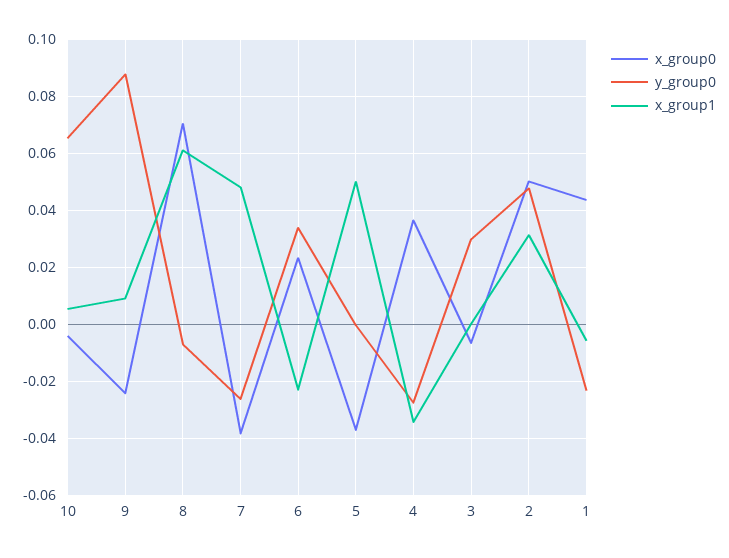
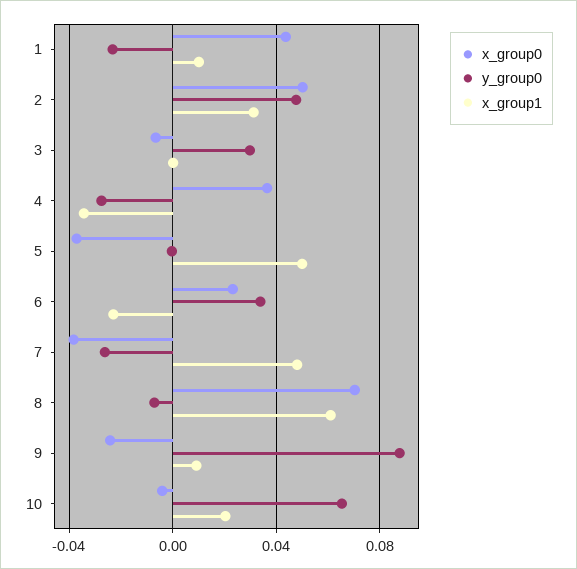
  {
    "x_group0": {
      "10": -0.005,
      "9": -0.025,
      "8": 0.07,
      "7": -0.0375,
      "6": 0.0225,
      "5": -0.0375,
      "4": 0.0375,
      "3": -0.0075,
      "2": 0.05,
      "1": 0.0425
    },
    "y_group0": {
      "10": 0.065,
      "9": 0.0875,
      "8": -0.0075,
      "7": -0.0275,
      "6": 0.035,
      "5": 0,
      "4": -0.0275,
      "3": 0.03,
      "2": 0.0475,
      "1": -0.0225
    },
    "x_group1": {
-     "10": 0.005,
+     "10": 0.02,
      "9": 0.01,
      "8": 0.06,
      "7": 0.0475,
      "6": -0.0225,
      "5": 0.05,
      "4": -0.035,
      "3": 0,
      "2": 0.0325,
-     "1": -0.005
+     "1": 0.01
    }
  }

